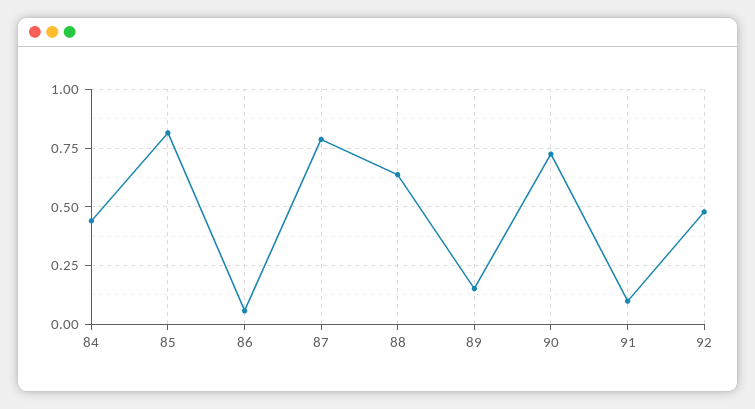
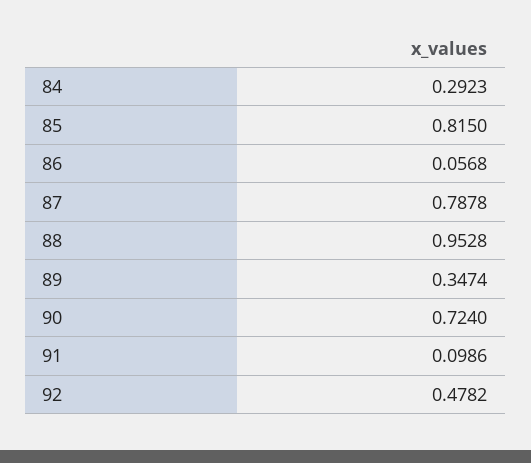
  {
-   "84": 0.45,
+   "84": 0.2923,
    "85": 0.815,
    "86": 0.0568,
    "87": 0.7878,
-   "88": 0.65,
+   "88": 0.9528,
-   "89": 0.15,
+   "89": 0.3474,
    "90": 0.724,
    "91": 0.0986,
    "92": 0.4782
  }

